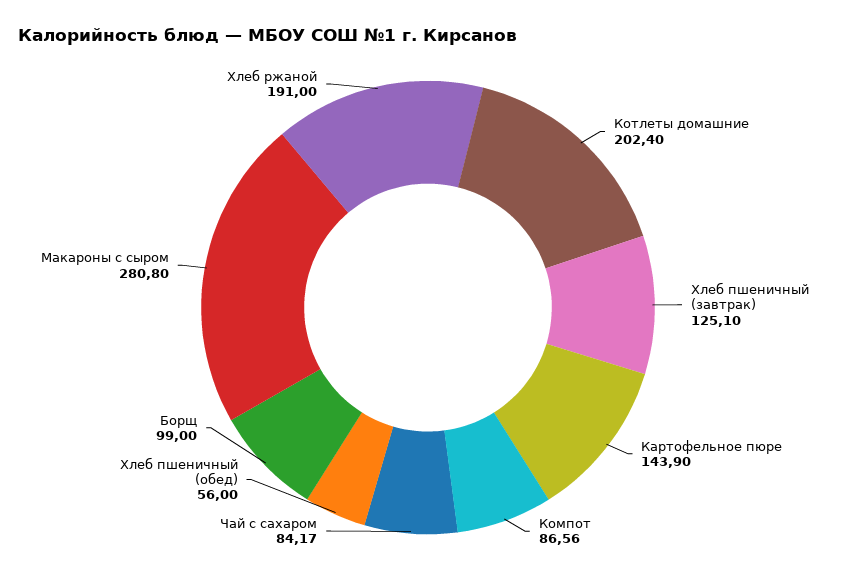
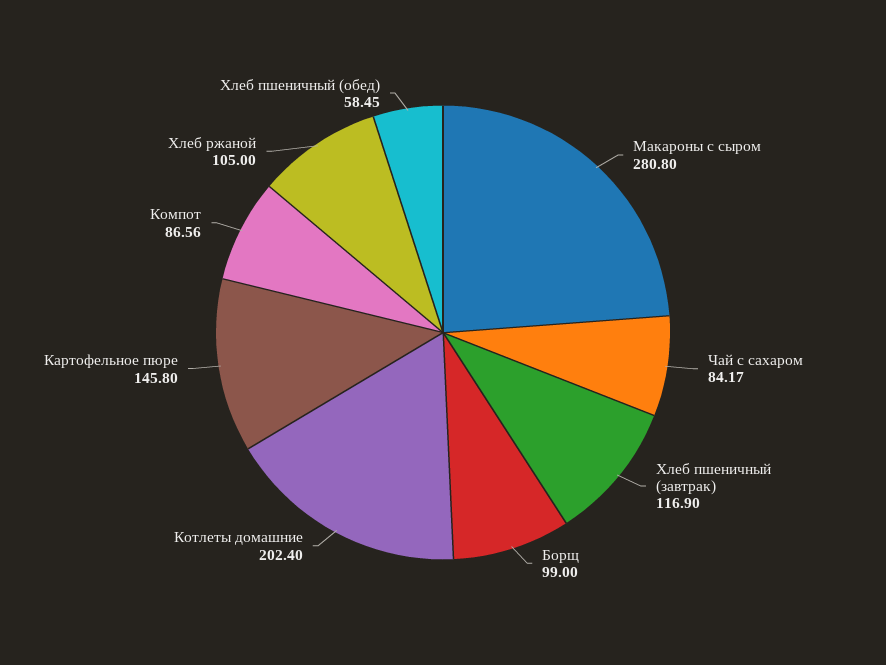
  {
    "Котлеты домашние": 202.4,
-   "Хлеб пшеничный (завтрак)": 125.1,
+   "Хлеб пшеничный (завтрак)": 116.9,
-   "Картофельное пюре": 143.9,
+   "Картофельное пюре": 145.8,
    "Компот": 86.56,
    "Чай с сахаром": 84.17,
-   "Хлеб пшеничный (обед)": 56,
+   "Хлеб пшеничный (обед)": 58.45,
    "Борщ": 99,
    "Макароны с сыром": 280.8,
-   "Хлеб ржаной": 191
+   "Хлеб ржаной": 105
  }

